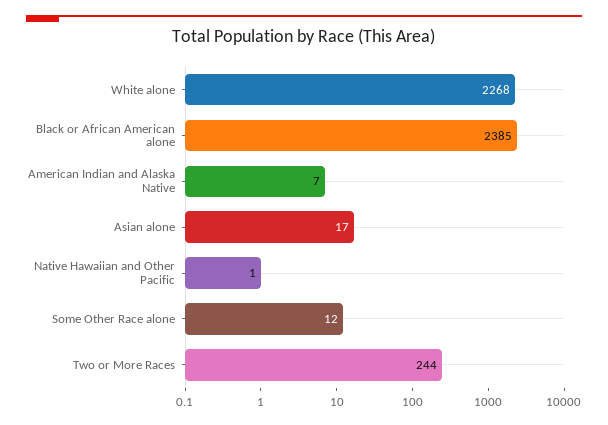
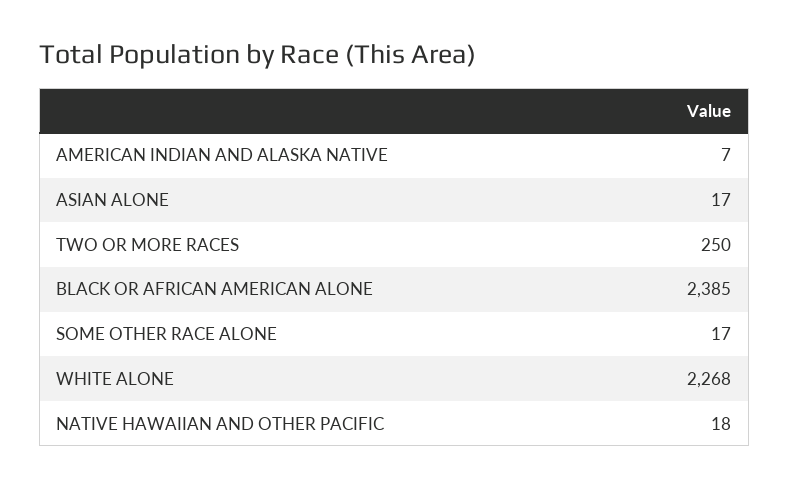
  {
    "White alone": 2268,
    "Black or African American alone": 2385,
    "American Indian and Alaska Native": 7,
    "Asian alone": 17,
-   "Native Hawaiian and Other Pacific": 1,
+   "Native Hawaiian and Other Pacific": 18,
-   "Some Other Race alone": 12,
+   "Some Other Race alone": 17,
-   "Two or More Races": 244
+   "Two or More Races": 250
  }

